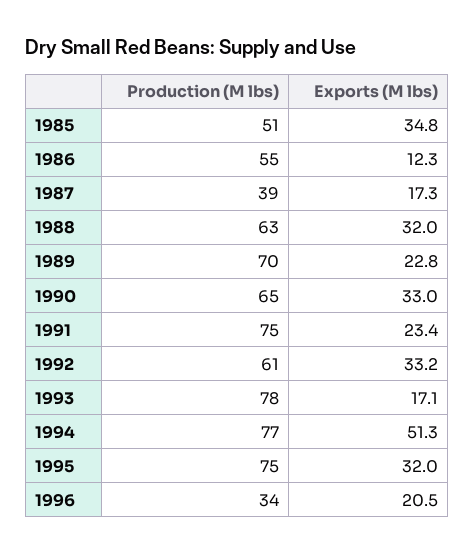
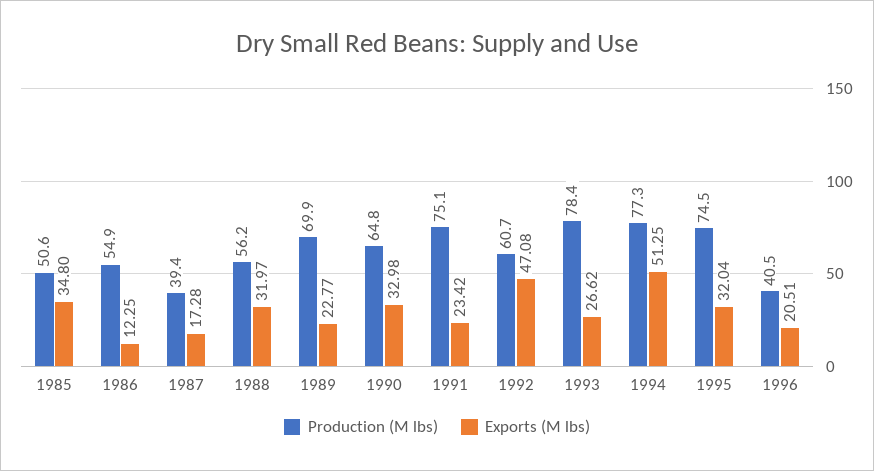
  {
    "Production (M lbs)": {
      "1985": 50.6,
      "1986": 54.9,
      "1987": 39.4,
-     "1988": 63,
+     "1988": 56.2,
      "1989": 69.9,
      "1990": 64.8,
      "1991": 75.1,
      "1992": 60.7,
      "1993": 78.4,
      "1994": 77.3,
      "1995": 74.5,
-     "1996": 34
+     "1996": 40.5
    },
    "Exports (M lbs)": {
      "1985": 34.8,
      "1986": 12.25,
      "1987": 17.28,
      "1988": 31.97,
      "1989": 22.77,
      "1990": 32.98,
      "1991": 23.42,
-     "1992": 33.2,
+     "1992": 47.08,
-     "1993": 17.1,
+     "1993": 26.62,
      "1994": 51.25,
      "1995": 32.04,
      "1996": 20.51
    }
  }

